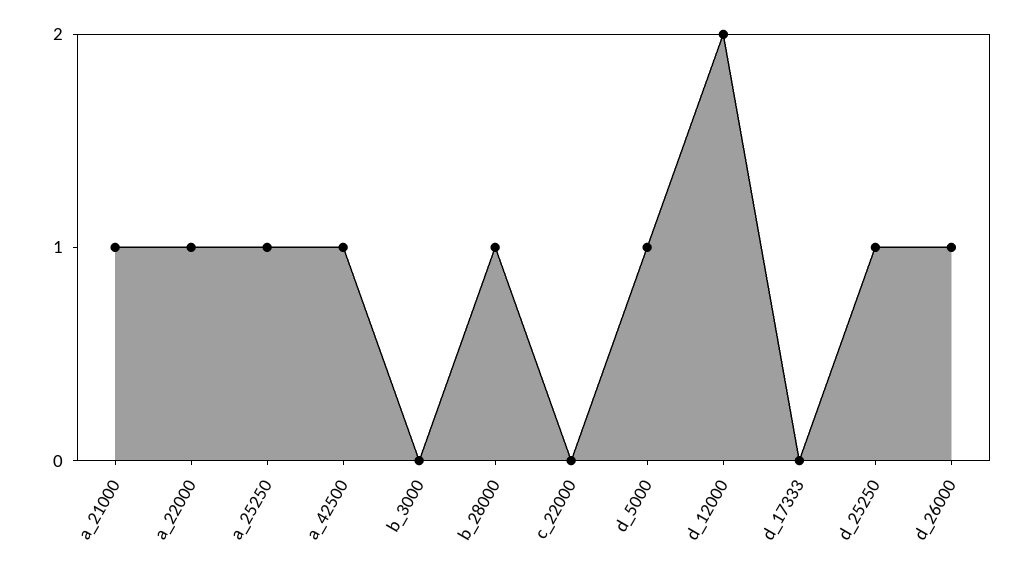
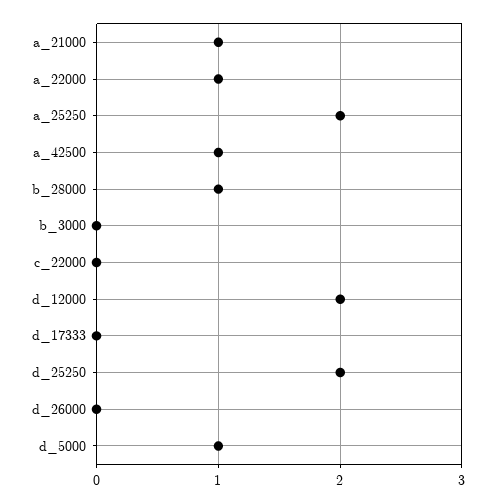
  {
    "a_21000": 1,
    "a_22000": 1,
-   "a_25250": 1,
+   "a_25250": 2,
    "a_42500": 1,
    "b_3000": 0,
    "b_28000": 1,
    "c_22000": 0,
    "d_5000": 1,
    "d_12000": 2,
    "d_17333": 0,
-   "d_25250": 1,
+   "d_25250": 2,
-   "d_26000": 1
+   "d_26000": 0
  }

